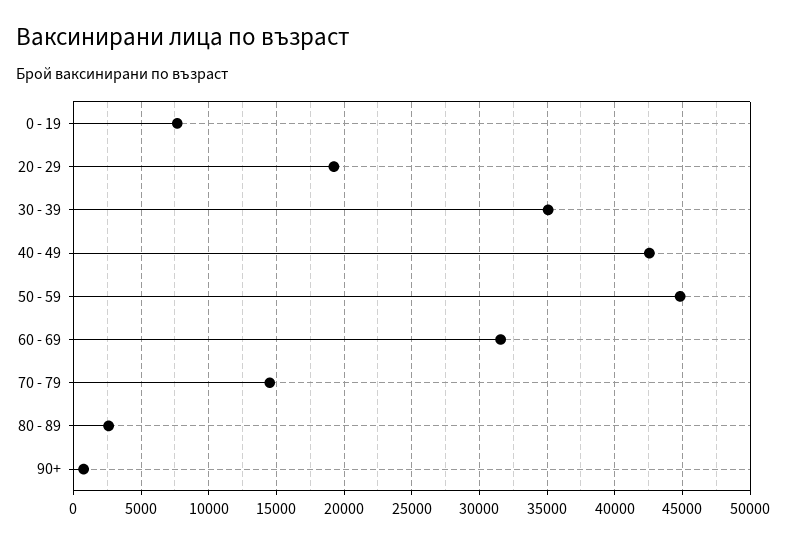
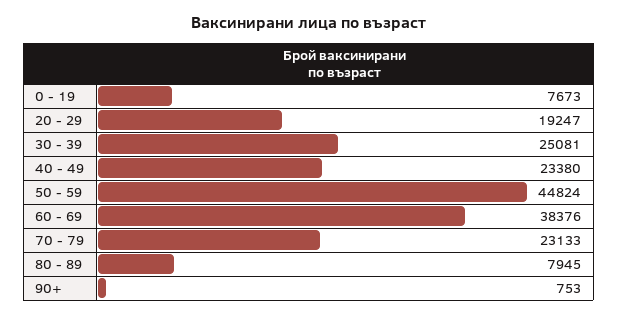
  {
    "0 - 19": 7673,
    "20 - 29": 19247,
-   "30 - 39": 35000,
+   "30 - 39": 25081,
-   "40 - 49": 42500,
+   "40 - 49": 23380,
    "50 - 59": 44824,
-   "60 - 69": 31500,
+   "60 - 69": 38376,
-   "70 - 79": 14500,
+   "70 - 79": 23133,
-   "80 - 89": 2500,
+   "80 - 89": 7945,
    "90+": 753
  }

